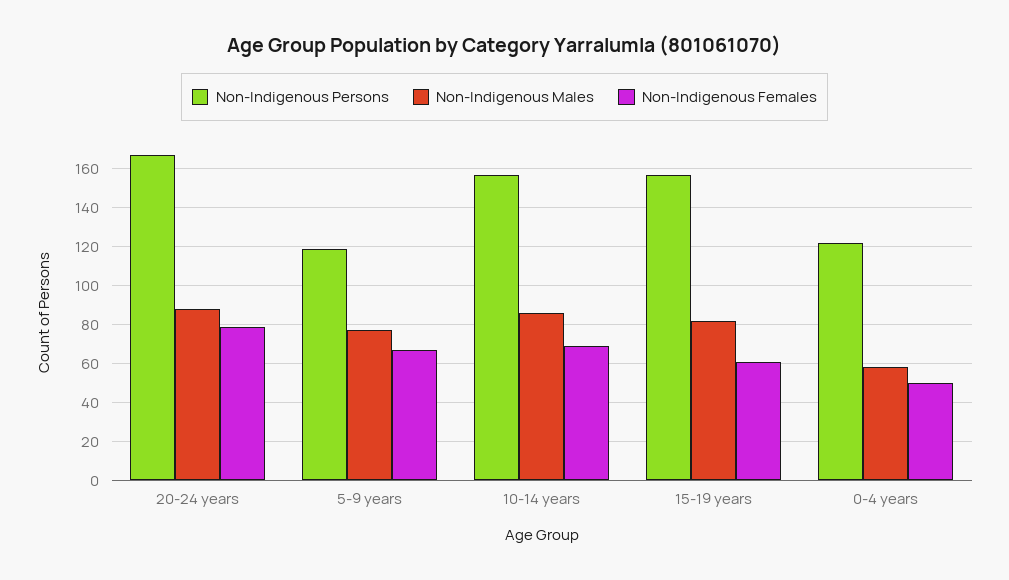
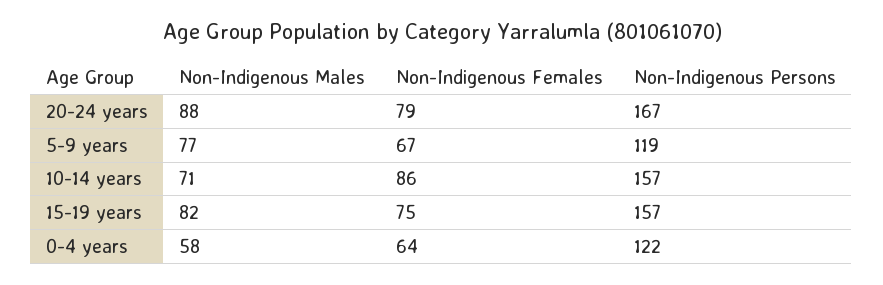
  {
    "Non-Indigenous Persons": {
      "20-24 years": 167,
      "5-9 years": 119,
      "10-14 years": 157,
      "15-19 years": 157,
      "0-4 years": 122
    },
    "Non-Indigenous Males": {
      "20-24 years": 88,
      "5-9 years": 77,
-     "10-14 years": 85,
+     "10-14 years": 71,
      "15-19 years": 82,
      "0-4 years": 58
    },
    "Non-Indigenous Females": {
      "20-24 years": 79,
      "5-9 years": 67,
-     "10-14 years": 70,
+     "10-14 years": 86,
-     "15-19 years": 60,
+     "15-19 years": 75,
-     "0-4 years": 50
+     "0-4 years": 64
    }
  }

